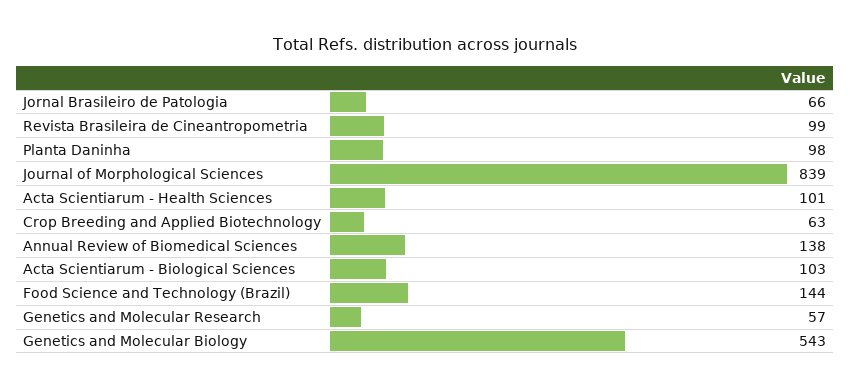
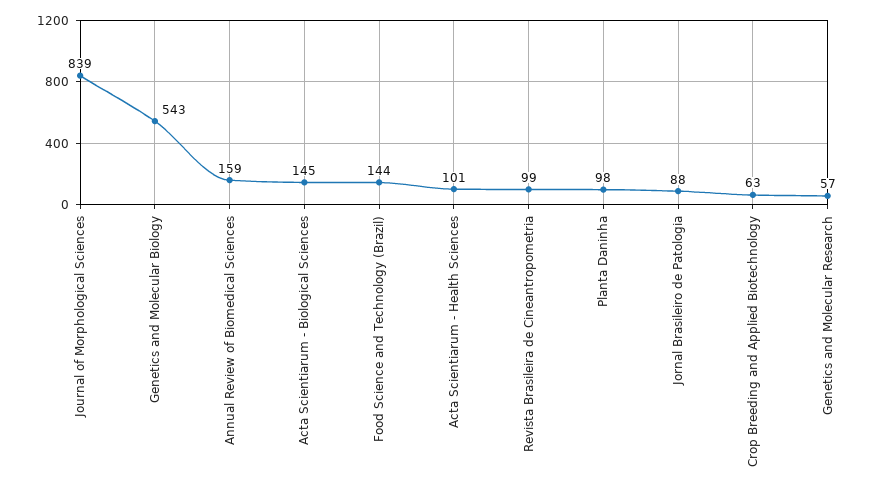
  {
-   "Jornal Brasileiro de Patologia": 66,
+   "Jornal Brasileiro de Patologia": 88,
    "Revista Brasileira de Cineantropometria": 99,
    "Planta Daninha": 98,
    "Journal of Morphological Sciences": 839,
    "Acta Scientiarum - Health Sciences": 101,
    "Crop Breeding and Applied Biotechnology": 63,
-   "Annual Review of Biomedical Sciences": 138,
+   "Annual Review of Biomedical Sciences": 159,
-   "Acta Scientiarum - Biological Sciences": 103,
+   "Acta Scientiarum - Biological Sciences": 145,
    "Food Science and Technology (Brazil)": 144,
    "Genetics and Molecular Research": 57,
    "Genetics and Molecular Biology": 543
  }

